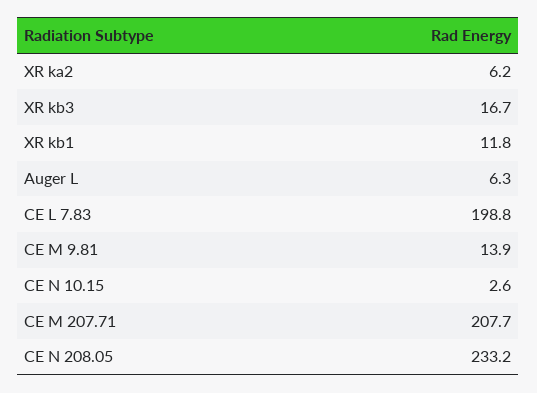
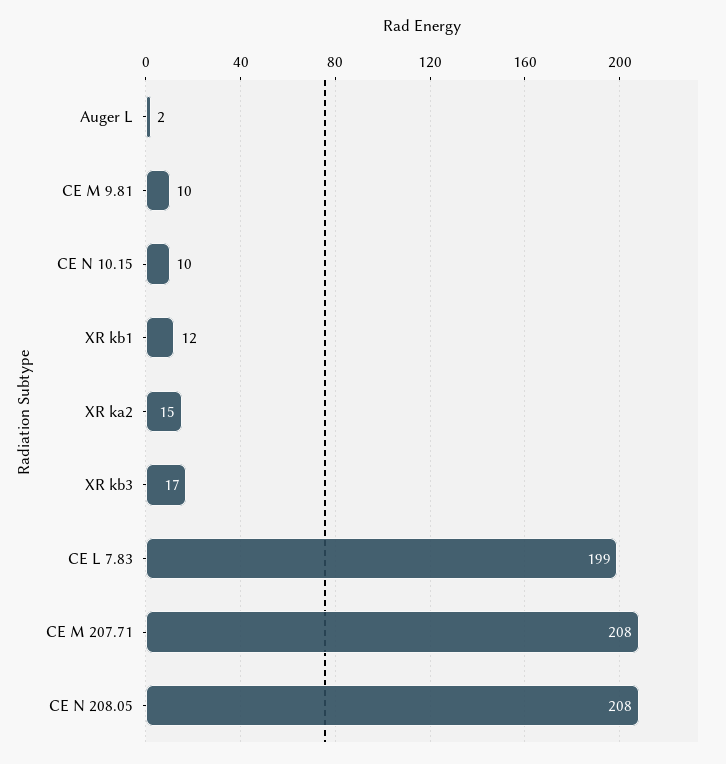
  {
-   "XR ka2": 6.2,
+   "XR ka2": 15,
    "XR kb3": 16.7,
    "XR kb1": 11.8,
-   "Auger L": 6.3,
+   "Auger L": 2,
    "CE L 7.83": 198.8,
-   "CE M 9.81": 13.9,
+   "CE M 9.81": 10,
-   "CE N 10.15": 2.6,
+   "CE N 10.15": 10,
    "CE M 207.71": 207.7,
-   "CE N 208.05": 233.2
+   "CE N 208.05": 208
  }

